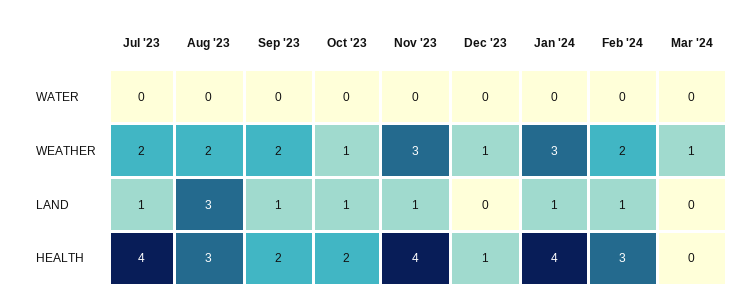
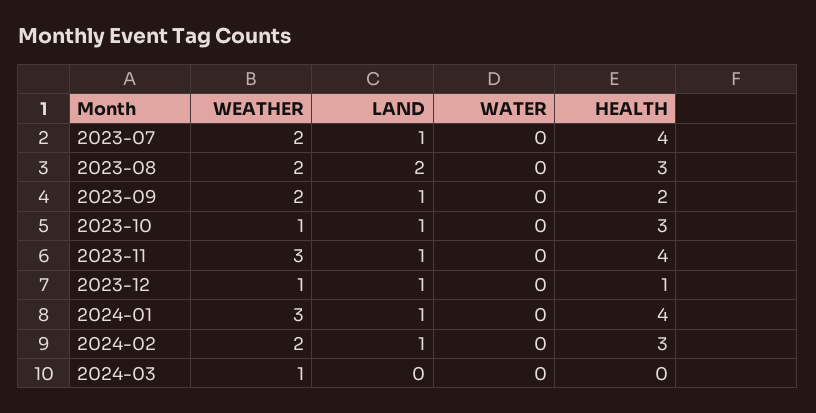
  {
    "Jul '23": {
      "WATER": 0,
      "WEATHER": 2,
      "LAND": 1,
      "HEALTH": 4
    },
    "Aug '23": {
      "WATER": 0,
      "WEATHER": 2,
-     "LAND": 3,
+     "LAND": 2,
      "HEALTH": 3
    },
    "Sep '23": {
      "WATER": 0,
      "WEATHER": 2,
      "LAND": 1,
      "HEALTH": 2
    },
    "Oct '23": {
      "WATER": 0,
      "WEATHER": 1,
      "LAND": 1,
-     "HEALTH": 2
+     "HEALTH": 3
    },
    "Nov '23": {
      "WATER": 0,
      "WEATHER": 3,
      "LAND": 1,
      "HEALTH": 4
    },
    "Dec '23": {
      "WATER": 0,
      "WEATHER": 1,
-     "LAND": 0,
+     "LAND": 1,
      "HEALTH": 1
    },
    "Jan '24": {
      "WATER": 0,
      "WEATHER": 3,
      "LAND": 1,
      "HEALTH": 4
    },
    "Feb '24": {
      "WATER": 0,
      "WEATHER": 2,
      "LAND": 1,
      "HEALTH": 3
    },
    "Mar '24": {
      "WATER": 0,
      "WEATHER": 1,
      "LAND": 0,
      "HEALTH": 0
    }
  }

